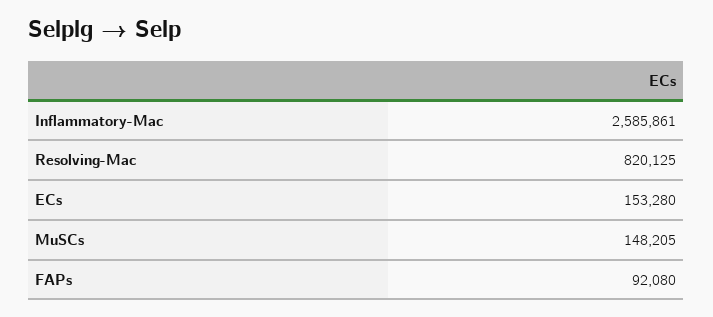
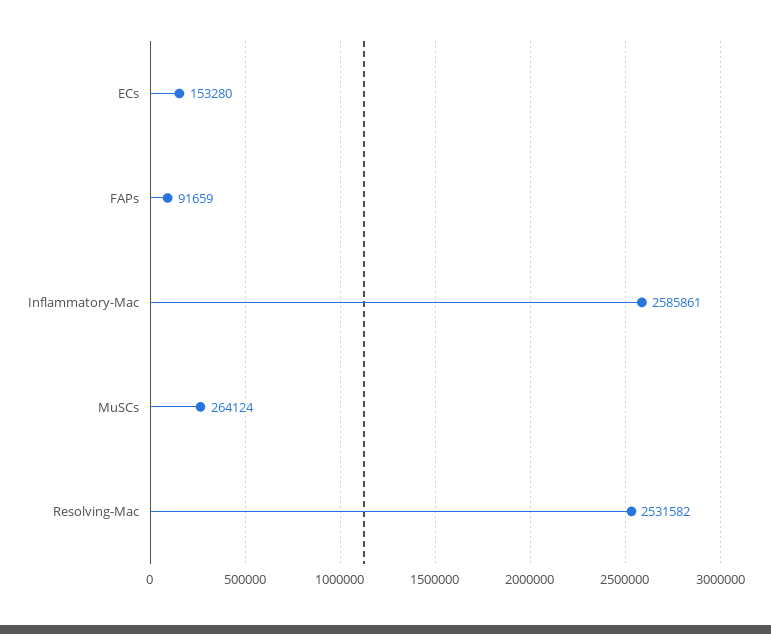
  {
    "Inflammatory-Mac": 2585861,
-   "Resolving-Mac": 820125,
+   "Resolving-Mac": 2531582,
    "ECs": 153280,
-   "MuSCs": 148205,
+   "MuSCs": 264124,
-   "FAPs": 92080
+   "FAPs": 91659
  }

